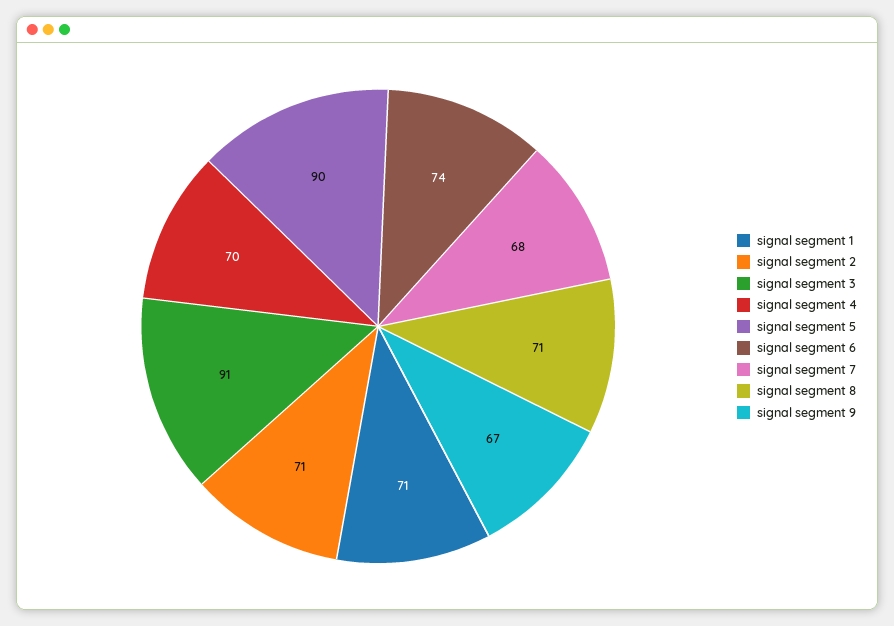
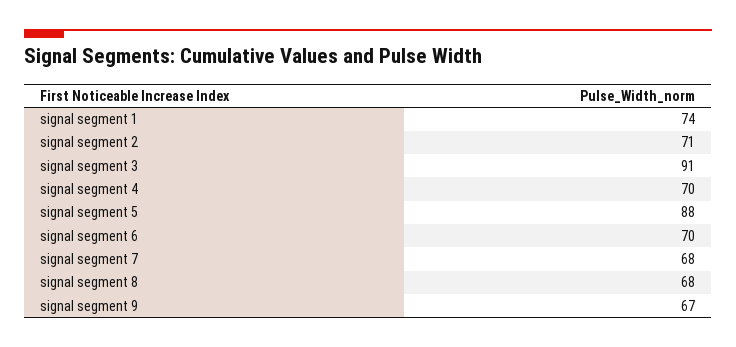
  {
-   "signal segment 1": 71,
+   "signal segment 1": 74,
    "signal segment 2": 71,
    "signal segment 3": 91,
    "signal segment 4": 70,
-   "signal segment 5": 90,
+   "signal segment 5": 88,
-   "signal segment 6": 74,
+   "signal segment 6": 70,
    "signal segment 7": 68,
-   "signal segment 8": 71,
+   "signal segment 8": 68,
    "signal segment 9": 67
  }

